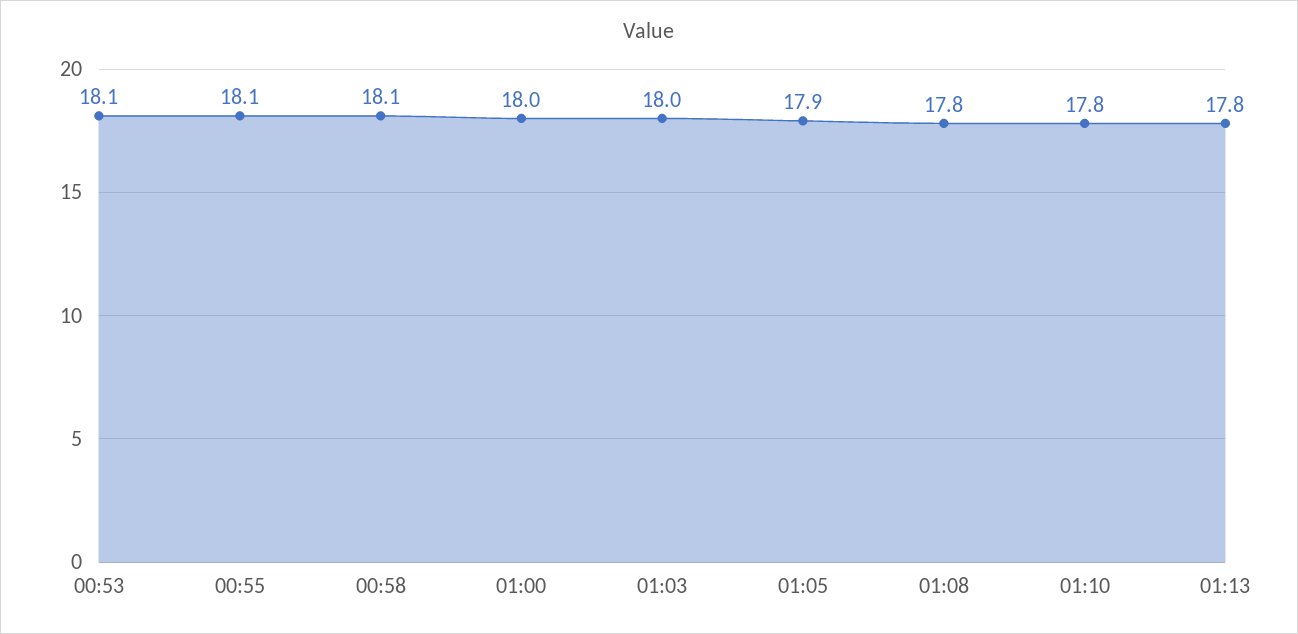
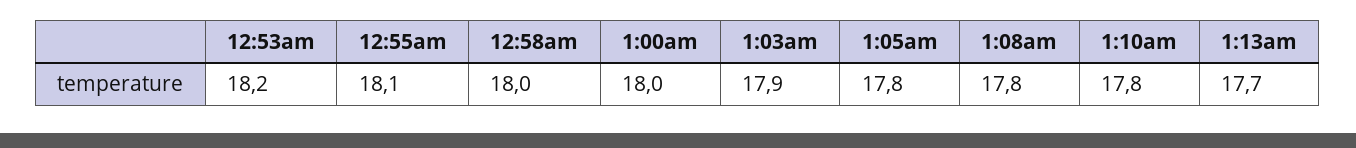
  {
-   "00:53": 18.1,
+   "00:53": 18.2,
    "00:55": 18.1,
-   "00:58": 18.1,
+   "00:58": 18,
    "01:00": 18,
-   "01:03": 18,
+   "01:03": 17.9,
-   "01:05": 17.9,
+   "01:05": 17.8,
    "01:08": 17.8,
    "01:10": 17.8,
-   "01:13": 17.8
+   "01:13": 17.7
  }

